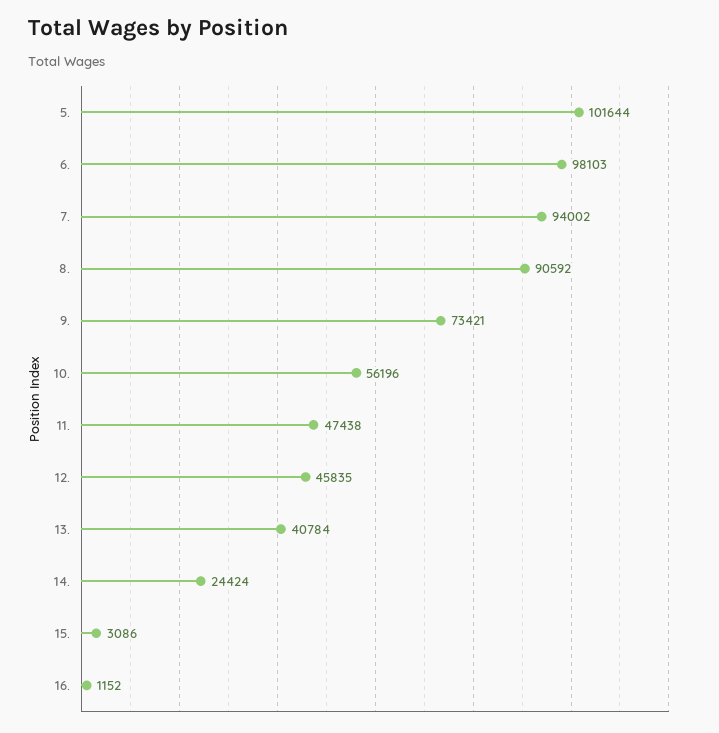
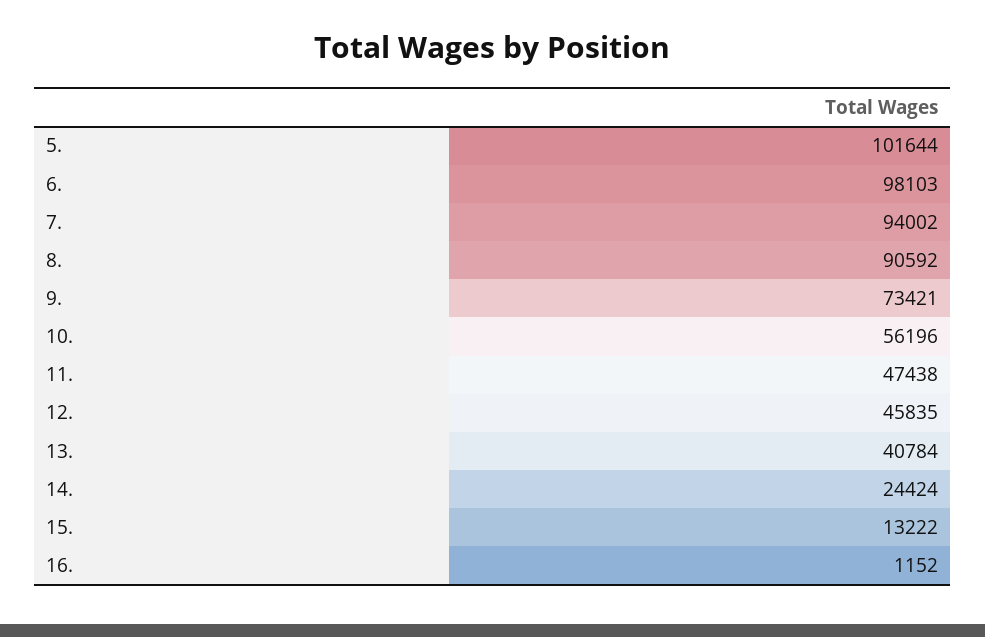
  {
    "5.": 101644,
    "6.": 98103,
    "7.": 94002,
    "8.": 90592,
    "9.": 73421,
    "10.": 56196,
    "11.": 47438,
    "12.": 45835,
    "13.": 40784,
    "14.": 24424,
-   "15.": 3086,
+   "15.": 13222,
    "16.": 1152
  }

